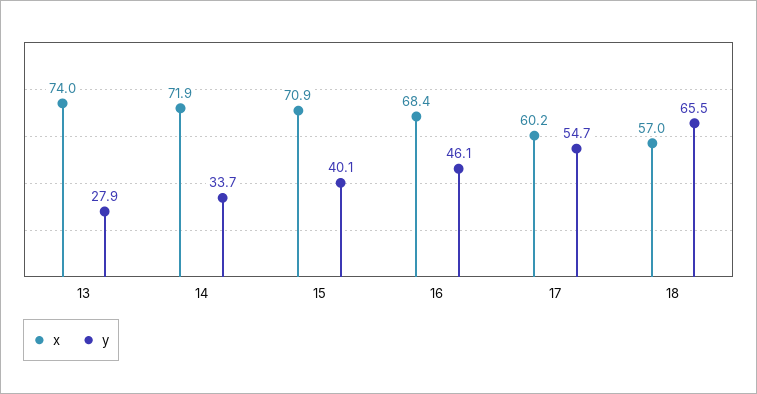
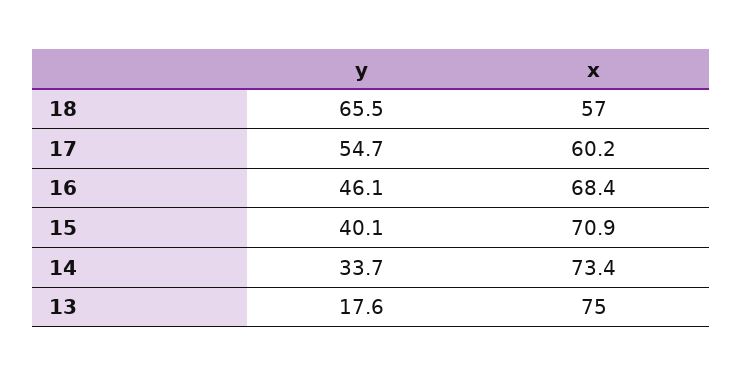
  {
    "x": {
-     "13": 74,
+     "13": 75,
-     "14": 71.9,
+     "14": 73.4,
      "15": 70.9,
      "16": 68.4,
      "17": 60.2,
      "18": 57
    },
    "y": {
-     "13": 27.9,
+     "13": 17.6,
      "14": 33.7,
      "15": 40.1,
      "16": 46.1,
      "17": 54.7,
      "18": 65.5
    }
  }

